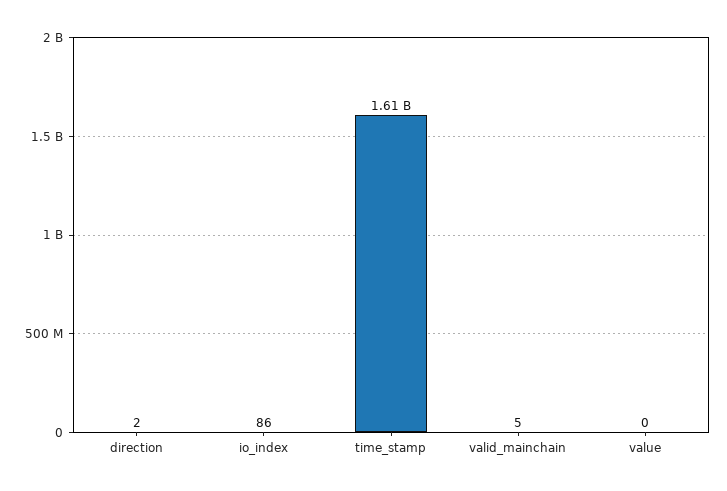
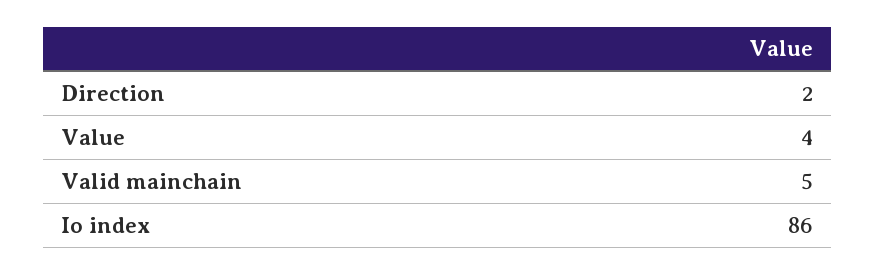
  {
    "direction": 2,
    "io_index": 86,
-   "time_stamp": 1610000000,
    "valid_mainchain": 5,
-   "value": 0
+   "value": 4
  }

